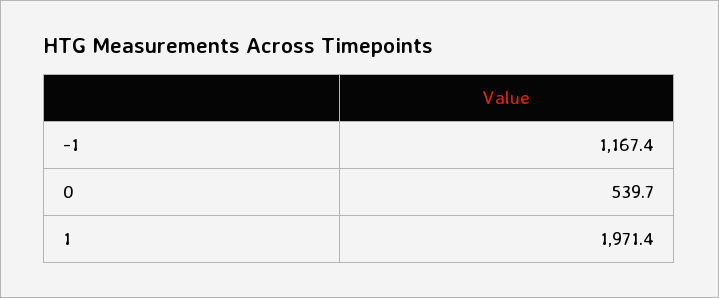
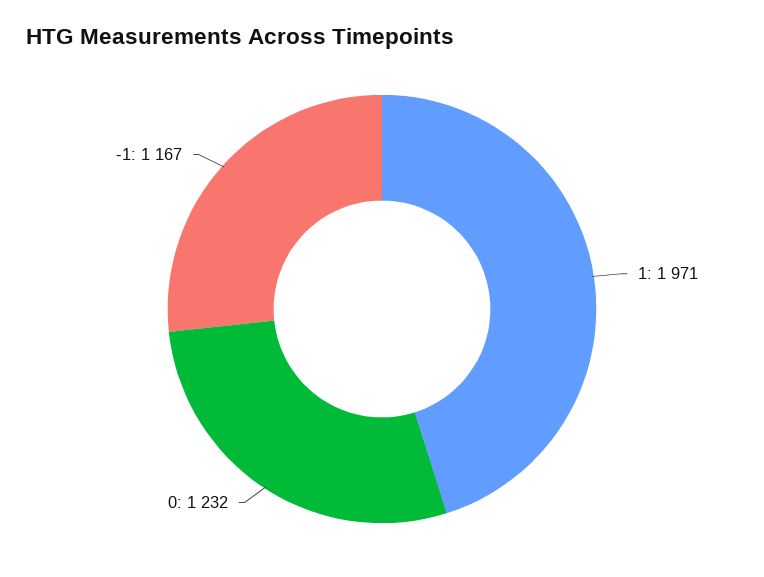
  {
    "-1": 1167.4,
-   "0": 539.7,
+   "0": 1232,
    "1": 1971.4
  }

